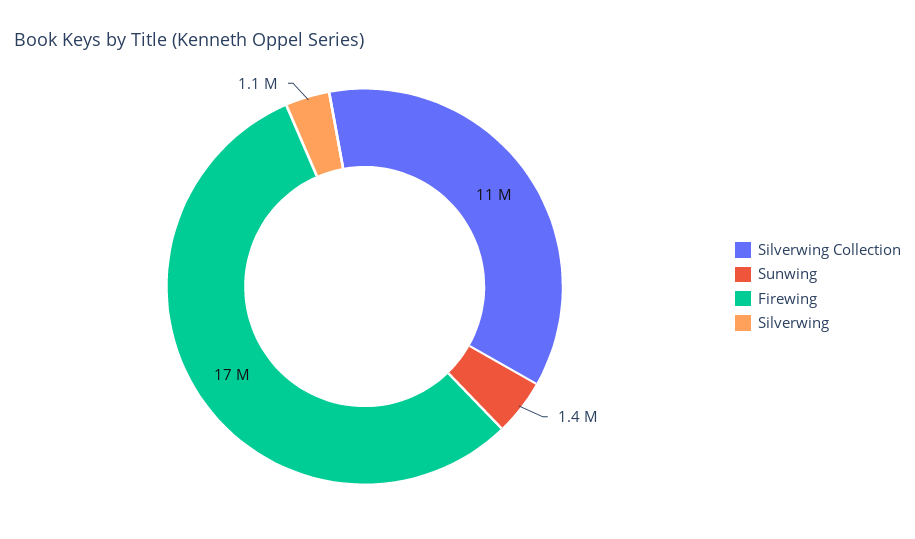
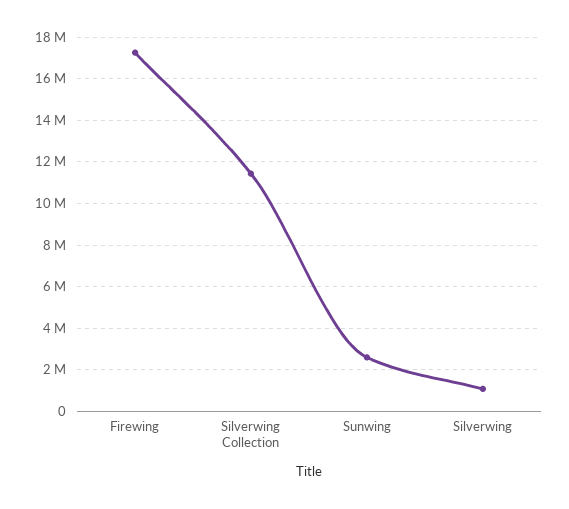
  {
    "Silverwing Collection": 11000000,
-   "Sunwing": 1400000,
+   "Sunwing": 2500000,
    "Firewing": 17000000,
    "Silverwing": 1100000
  }

